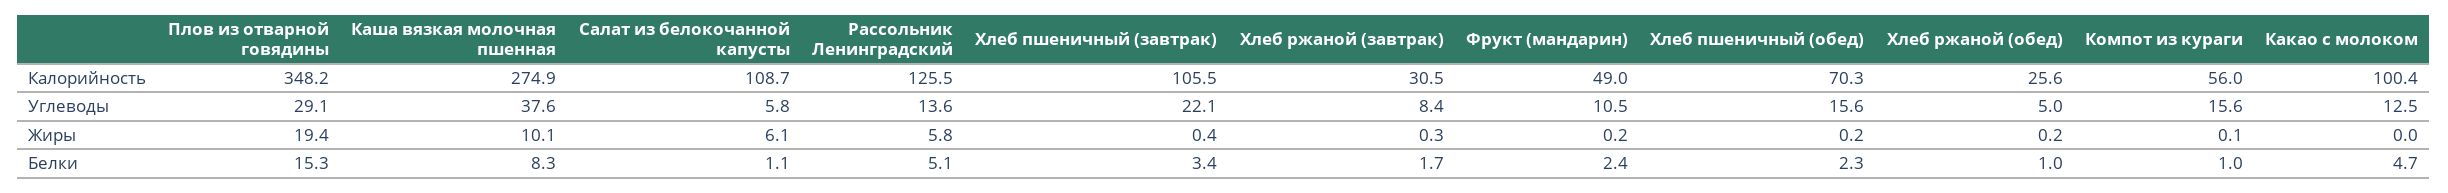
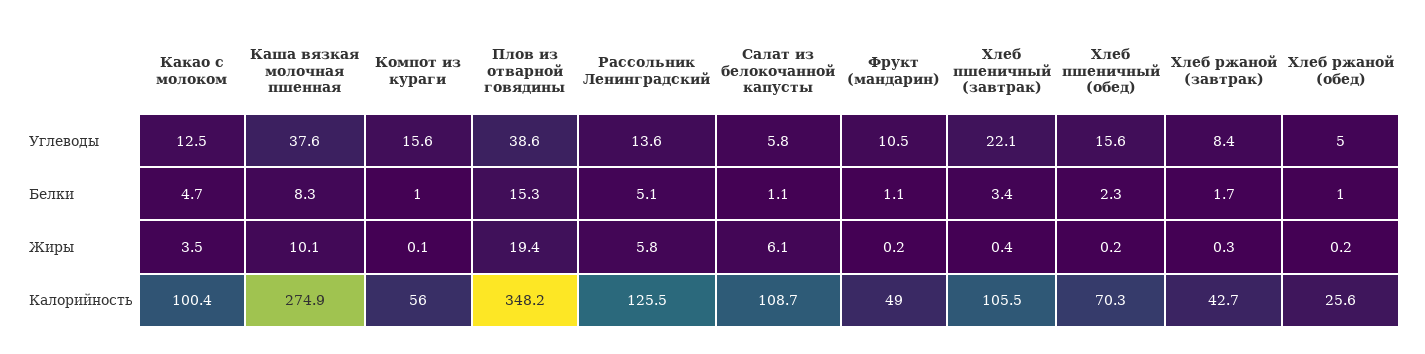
  {
    "Плов из отварной говядины": {
      "Калорийность": 348.2,
-     "Углеводы": 29.1,
+     "Углеводы": 38.6,
      "Жиры": 19.4,
      "Белки": 15.3
    },
    "Каша вязкая молочная пшенная": {
      "Калорийность": 274.9,
      "Углеводы": 37.6,
      "Жиры": 10.1,
      "Белки": 8.3
    },
    "Салат из белокочанной капусты": {
      "Калорийность": 108.7,
      "Углеводы": 5.8,
      "Жиры": 6.1,
      "Белки": 1.1
    },
    "Рассольник Ленинградский": {
      "Калорийность": 125.5,
      "Углеводы": 13.6,
      "Жиры": 5.8,
      "Белки": 5.1
    },
    "Хлеб пшеничный (завтрак)": {
      "Калорийность": 105.5,
      "Углеводы": 22.1,
      "Жиры": 0.4,
      "Белки": 3.4
    },
    "Хлеб ржаной (завтрак)": {
-     "Калорийность": 30.5,
+     "Калорийность": 42.7,
      "Углеводы": 8.4,
      "Жиры": 0.3,
      "Белки": 1.7
    },
    "Фрукт (мандарин)": {
      "Калорийность": 49,
      "Углеводы": 10.5,
      "Жиры": 0.2,
-     "Белки": 2.4
+     "Белки": 1.1
    },
    "Хлеб пшеничный (обед)": {
      "Калорийность": 70.3,
      "Углеводы": 15.6,
      "Жиры": 0.2,
      "Белки": 2.3
    },
    "Хлеб ржаной (обед)": {
      "Калорийность": 25.6,
      "Углеводы": 5,
      "Жиры": 0.2,
      "Белки": 1
    },
    "Компот из кураги": {
      "Калорийность": 56,
      "Углеводы": 15.6,
      "Жиры": 0.1,
      "Белки": 1
    },
    "Какао с молоком": {
      "Калорийность": 100.4,
      "Углеводы": 12.5,
-     "Жиры": 0,
+     "Жиры": 3.5,
      "Белки": 4.7
    }
  }

